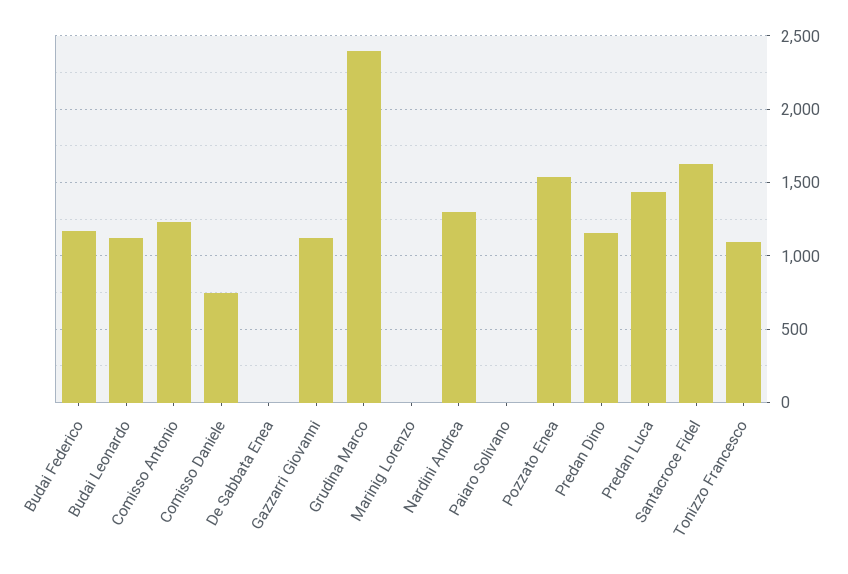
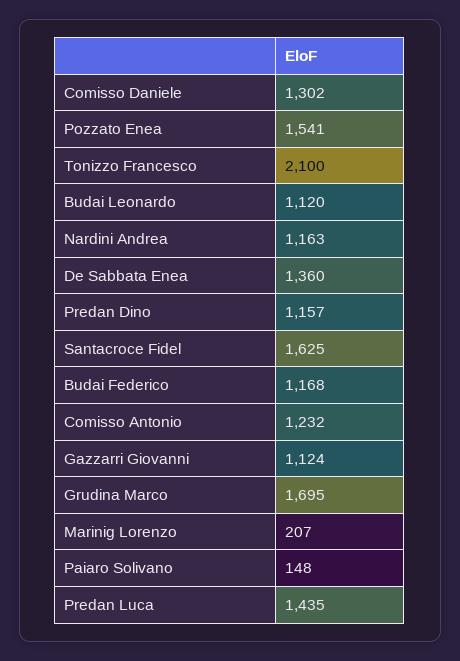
  {
    "Budai Federico": 1168,
    "Budai Leonardo": 1120,
    "Comisso Antonio": 1232,
-   "Comisso Daniele": 750,
+   "Comisso Daniele": 1302,
-   "De Sabbata Enea": 0,
+   "De Sabbata Enea": 1360,
    "Gazzarri Giovanni": 1124,
-   "Grudina Marco": 2400,
+   "Grudina Marco": 1695,
-   "Marinig Lorenzo": 0,
+   "Marinig Lorenzo": 207,
-   "Nardini Andrea": 1300,
+   "Nardini Andrea": 1163,
-   "Paiaro Solivano": 0,
+   "Paiaro Solivano": 148,
    "Pozzato Enea": 1541,
    "Predan Dino": 1157,
    "Predan Luca": 1435,
    "Santacroce Fidel": 1625,
-   "Tonizzo Francesco": 1100
+   "Tonizzo Francesco": 2100
  }

